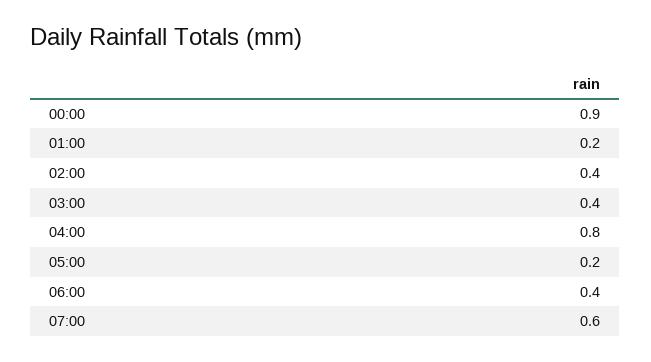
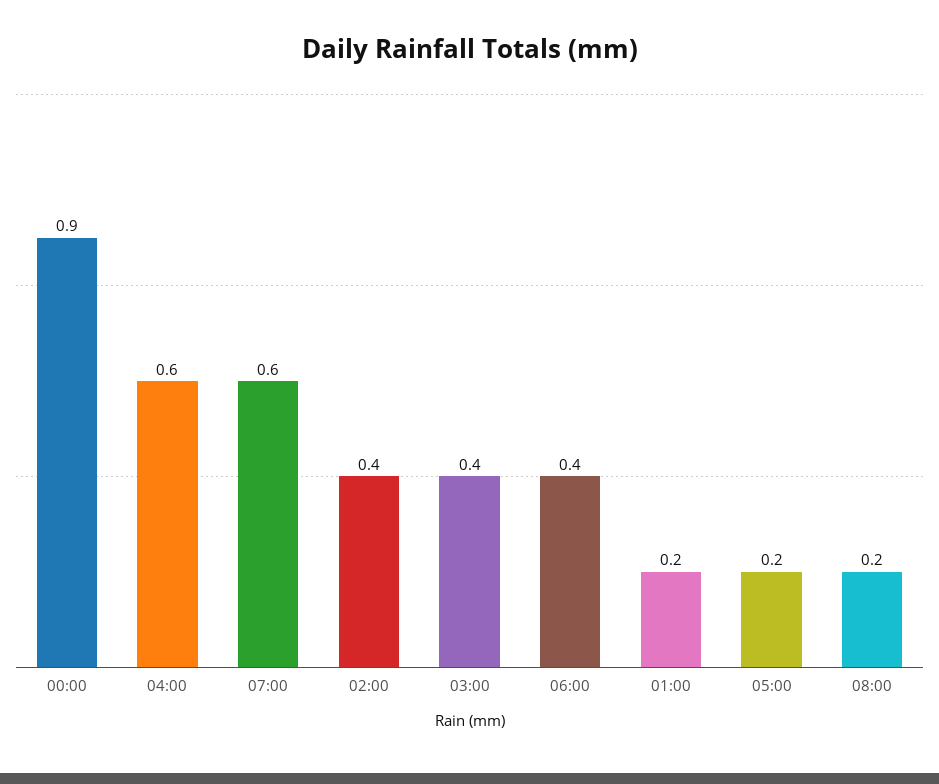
  {
    "00:00": 0.9,
    "01:00": 0.2,
    "02:00": 0.4,
    "03:00": 0.4,
-   "04:00": 0.8,
+   "04:00": 0.6,
    "05:00": 0.2,
    "06:00": 0.4,
-   "07:00": 0.6
+   "07:00": 0.6,
+   "08:00": 0.2
  }

